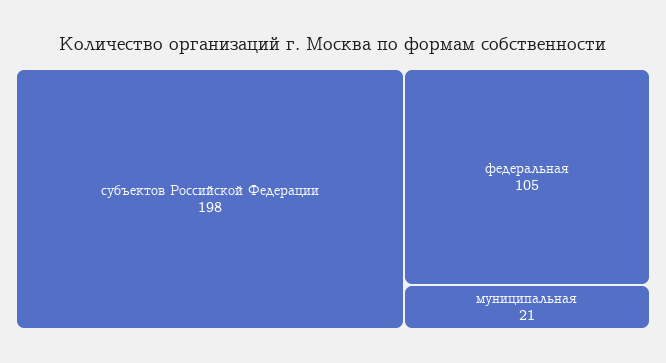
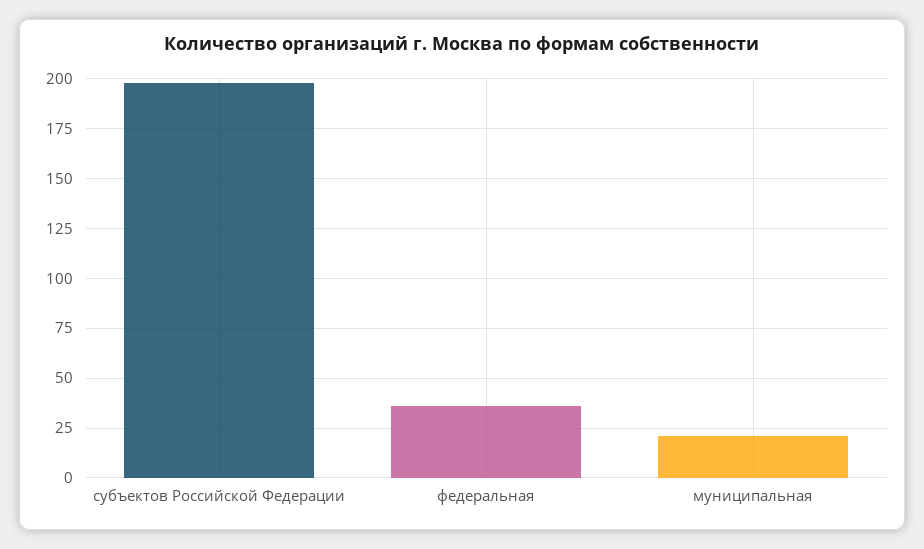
  {
    "субъектов Российской Федерации": 198,
-   "федеральная": 105,
+   "федеральная": 35,
    "муниципальная": 21
  }

